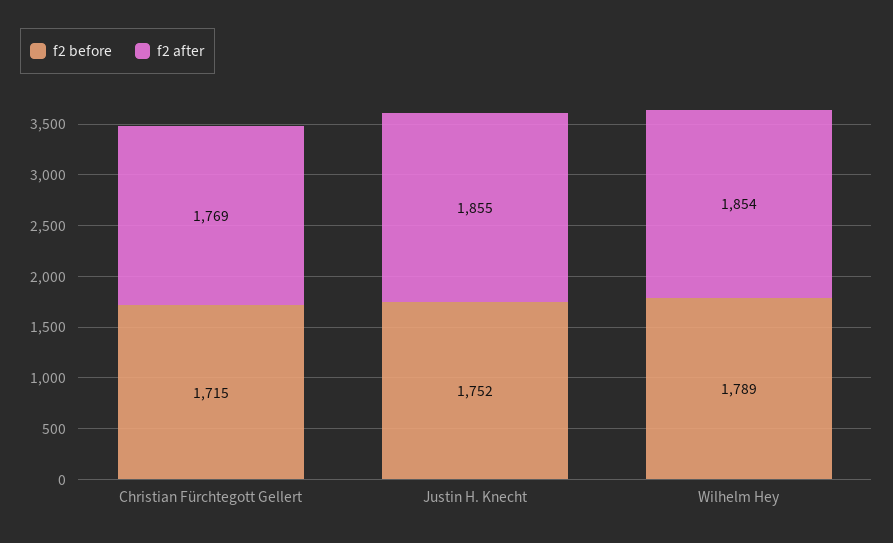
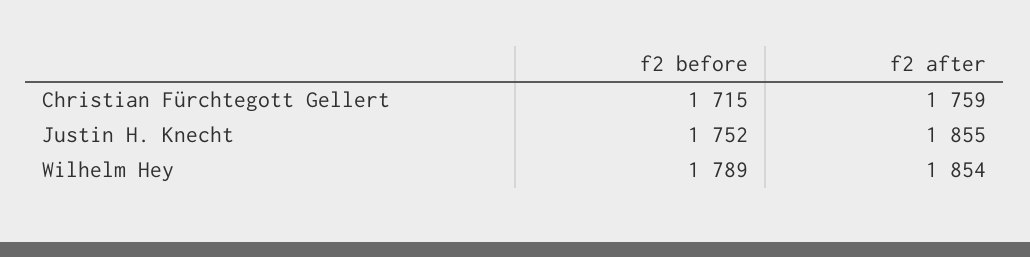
  {
    "f2 before": {
      "Christian Fürchtegott Gellert": 1715,
      "Justin H. Knecht": 1752,
      "Wilhelm Hey": 1789
    },
    "f2 after": {
-     "Christian Fürchtegott Gellert": 1769,
+     "Christian Fürchtegott Gellert": 1759,
      "Justin H. Knecht": 1855,
      "Wilhelm Hey": 1854
    }
  }

